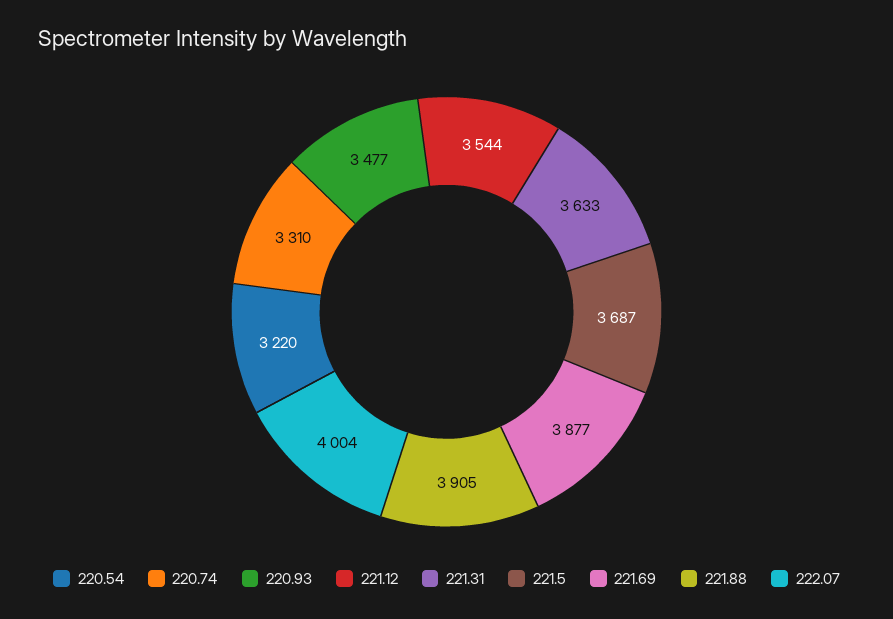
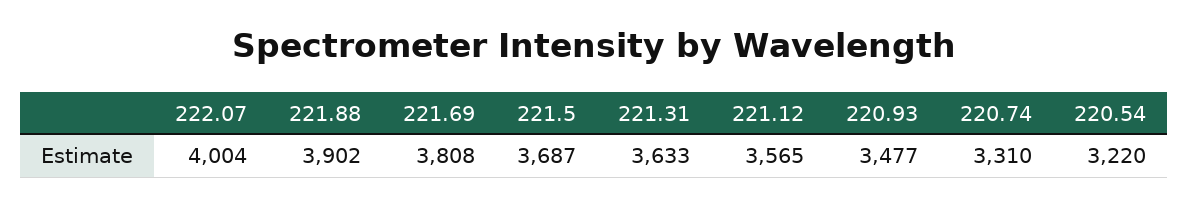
  {
    "220.54": 3220,
    "220.74": 3310,
    "220.93": 3477,
-   "221.12": 3544,
+   "221.12": 3565,
    "221.31": 3633,
    "221.5": 3687,
-   "221.69": 3877,
+   "221.69": 3808,
-   "221.88": 3905,
+   "221.88": 3902,
    "222.07": 4004
  }

